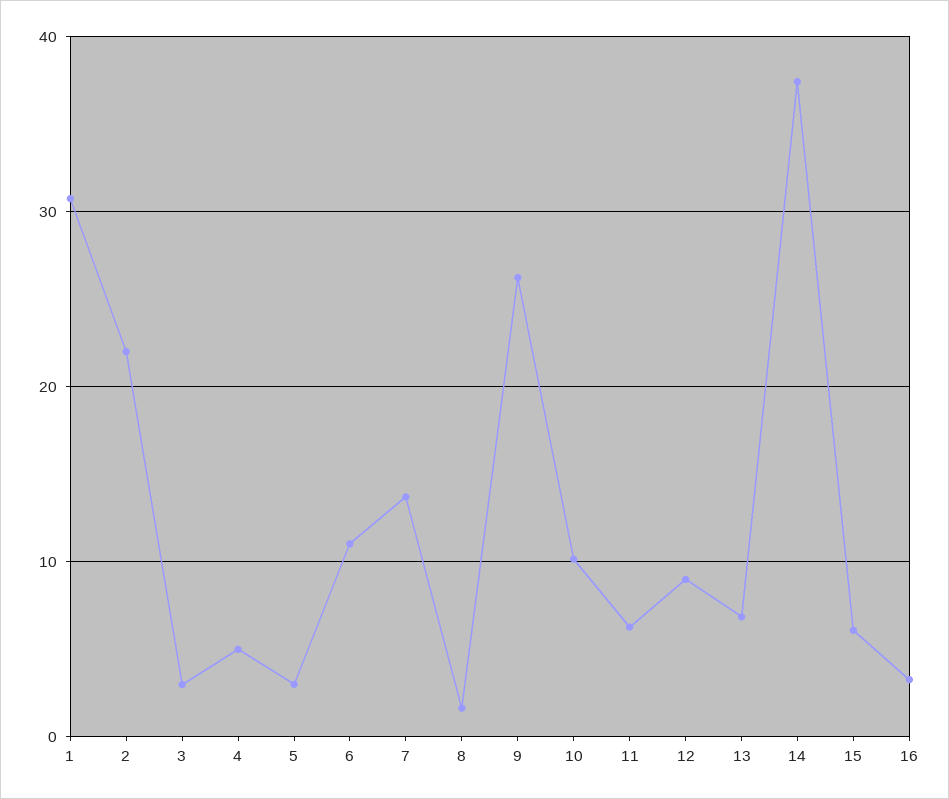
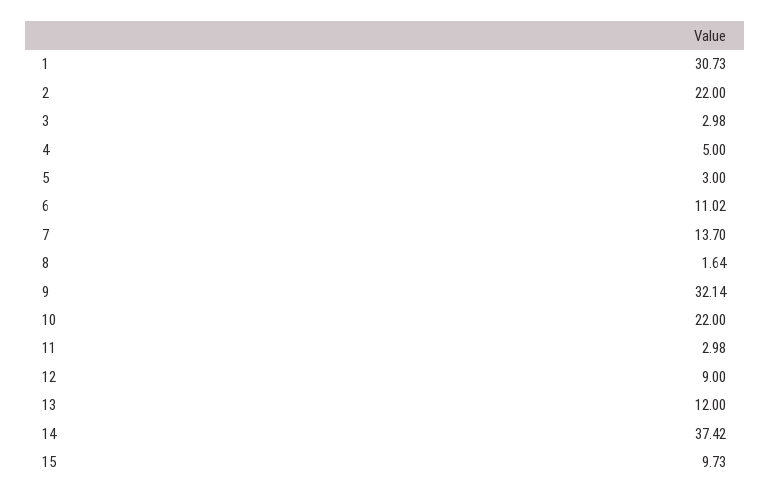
  {
    "1": 30.73,
    "2": 22,
    "3": 2.98,
    "4": 5,
    "5": 3,
    "6": 11.02,
    "7": 13.7,
    "8": 1.64,
-   "9": 26,
+   "9": 32.14,
-   "10": 10,
+   "10": 22,
-   "11": 6,
+   "11": 2.98,
    "12": 9,
-   "13": 7,
+   "13": 12,
    "14": 37.42,
-   "15": 6,
+   "15": 9.73
-   "16": 3
  }

